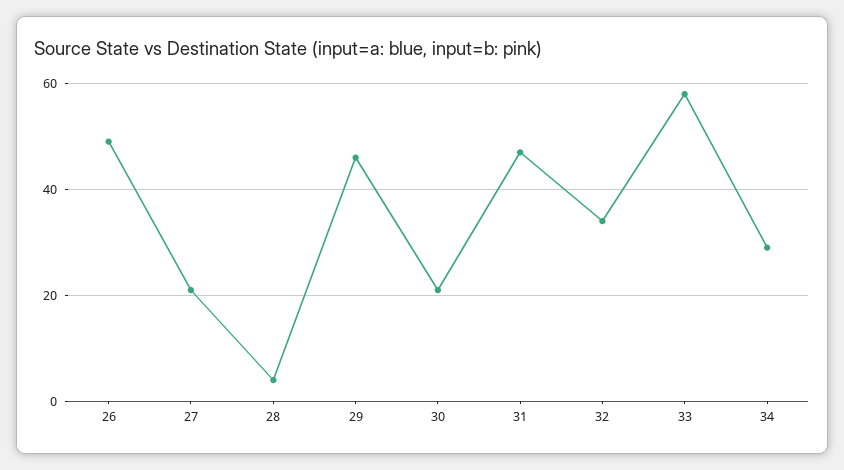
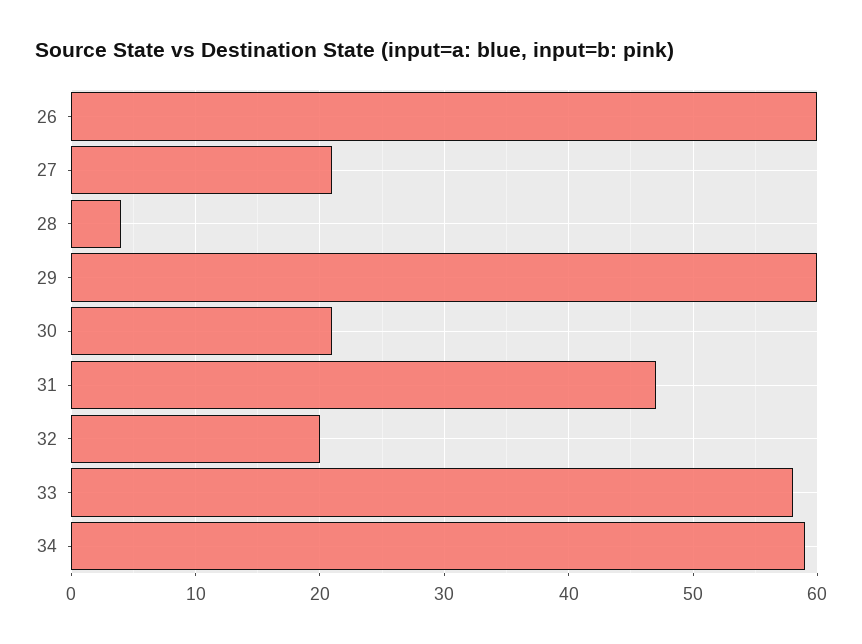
  {
-   "26": 50,
+   "26": 60,
    "27": 21,
    "28": 4,
-   "29": 45,
+   "29": 60,
    "30": 21,
    "31": 47,
-   "32": 35,
+   "32": 20,
    "33": 58,
-   "34": 30
+   "34": 59
  }

